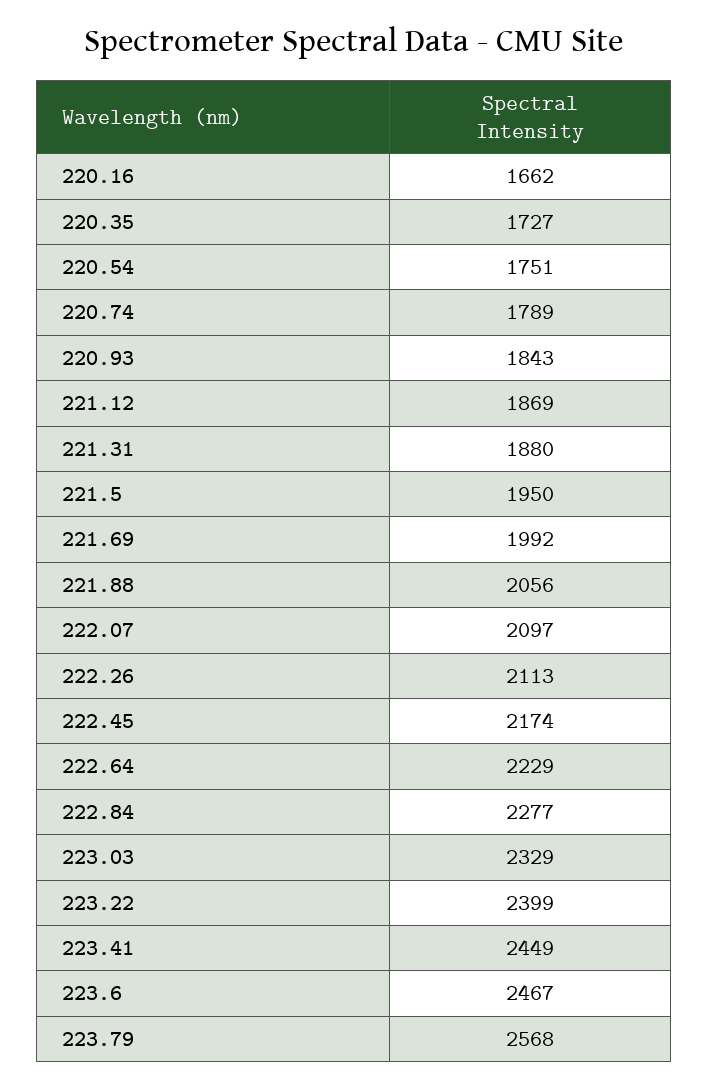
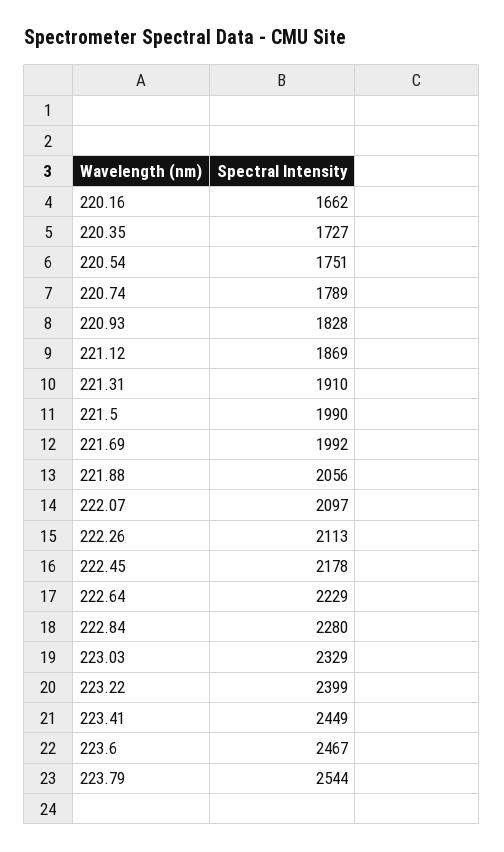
  {
    "220.16": 1662,
    "220.35": 1727,
    "220.54": 1751,
    "220.74": 1789,
-   "220.93": 1843,
+   "220.93": 1828,
    "221.12": 1869,
-   "221.31": 1880,
+   "221.31": 1910,
-   "221.5": 1950,
+   "221.5": 1990,
    "221.69": 1992,
    "221.88": 2056,
    "222.07": 2097,
    "222.26": 2113,
-   "222.45": 2174,
+   "222.45": 2178,
    "222.64": 2229,
-   "222.84": 2277,
+   "222.84": 2280,
    "223.03": 2329,
    "223.22": 2399,
    "223.41": 2449,
    "223.6": 2467,
-   "223.79": 2568
+   "223.79": 2544
  }

